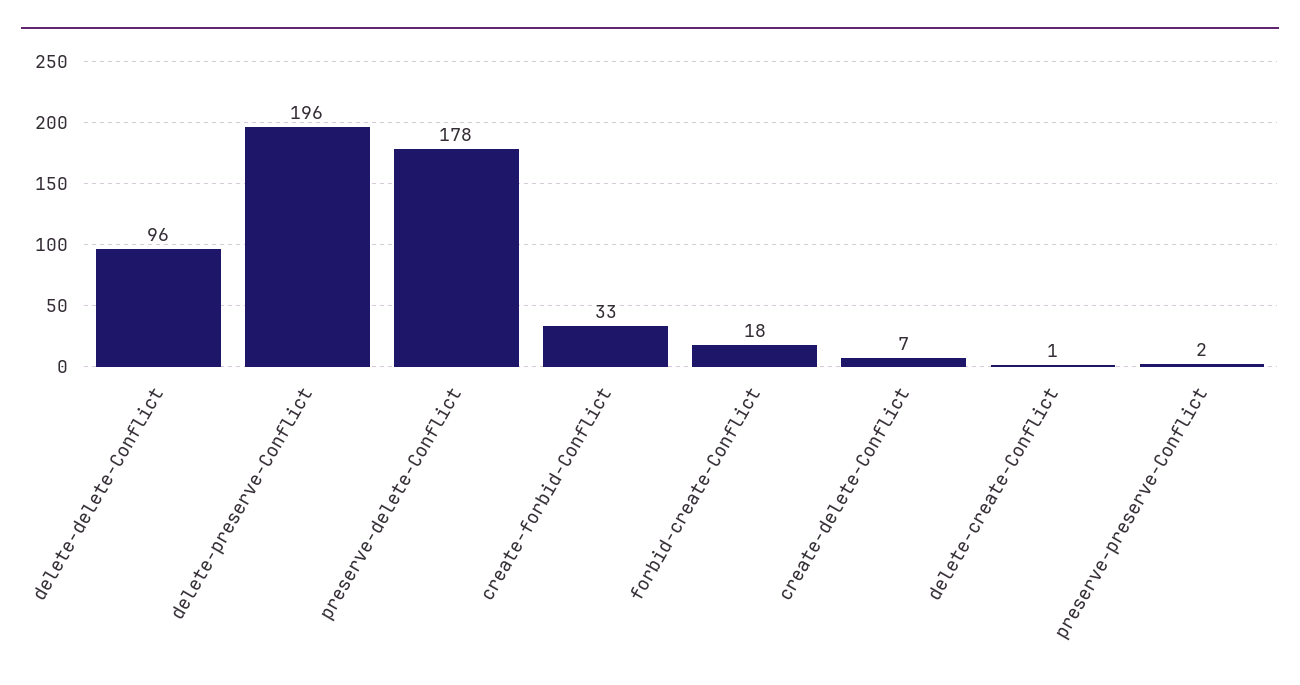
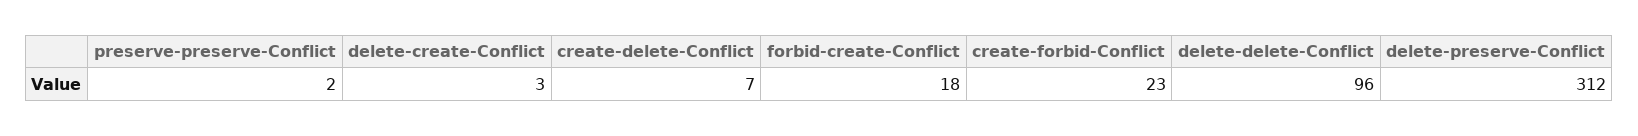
  {
    "delete-delete-Conflict": 96,
-   "delete-preserve-Conflict": 196,
+   "delete-preserve-Conflict": 312,
-   "preserve-delete-Conflict": 178,
-   "create-forbid-Conflict": 33,
+   "create-forbid-Conflict": 23,
    "forbid-create-Conflict": 18,
    "create-delete-Conflict": 7,
-   "delete-create-Conflict": 1,
+   "delete-create-Conflict": 3,
    "preserve-preserve-Conflict": 2
  }

